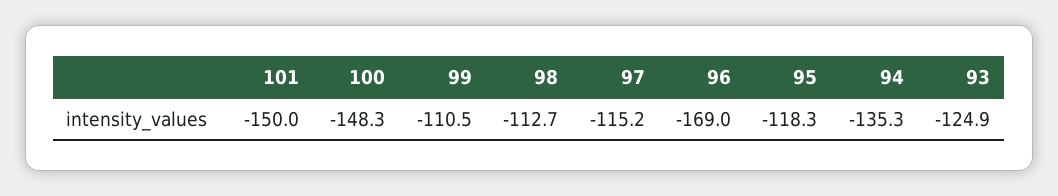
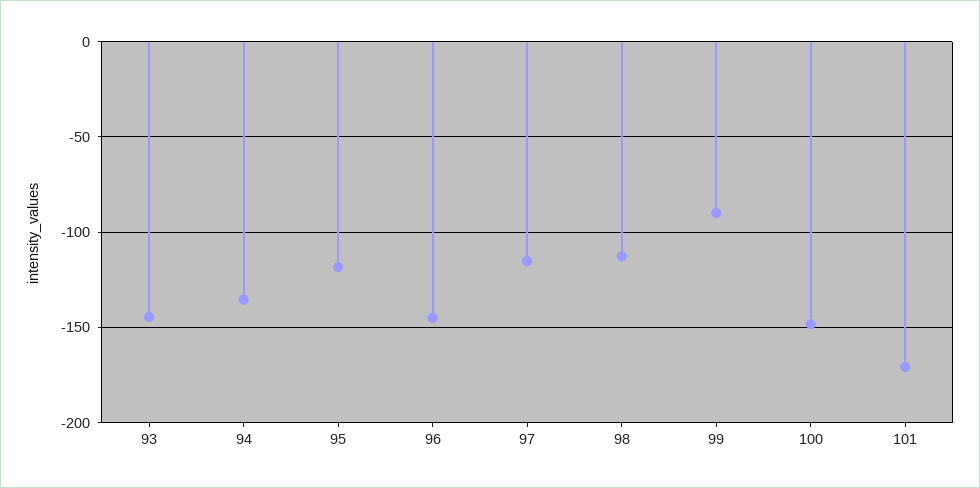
  {
-   "101": -150,
+   "101": -170,
    "100": -148.3,
-   "99": -110.5,
+   "99": -90,
    "98": -112.7,
    "97": -115.2,
-   "96": -169,
+   "96": -145,
    "95": -118.3,
    "94": -135.3,
-   "93": -124.9
+   "93": -145
  }

